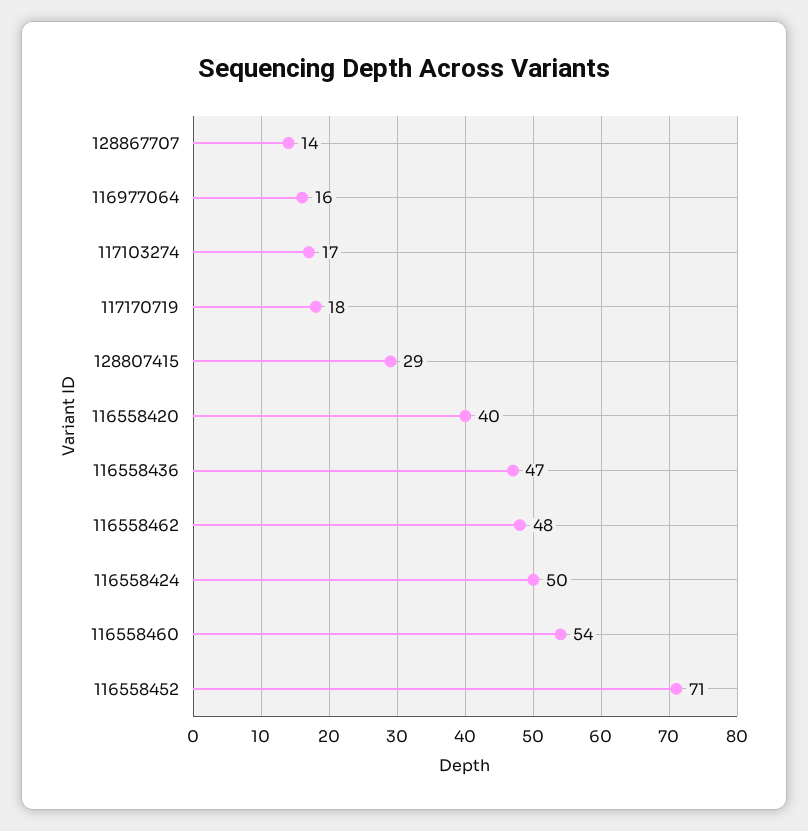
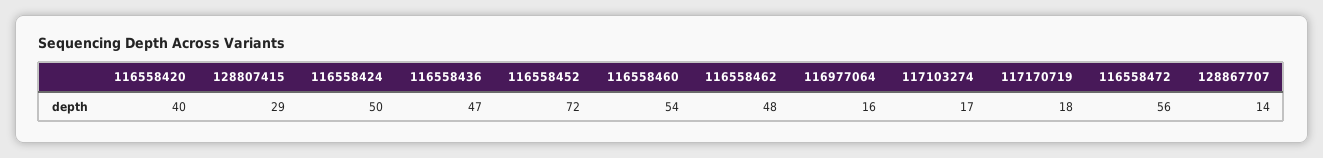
  {
    "128867707": 14,
    "116977064": 16,
    "117103274": 17,
    "117170719": 18,
    "128807415": 29,
    "116558420": 40,
    "116558436": 47,
    "116558462": 48,
    "116558424": 50,
    "116558460": 54,
-   "116558452": 71
+   "116558452": 72,
+   "116558472": 56
  }

